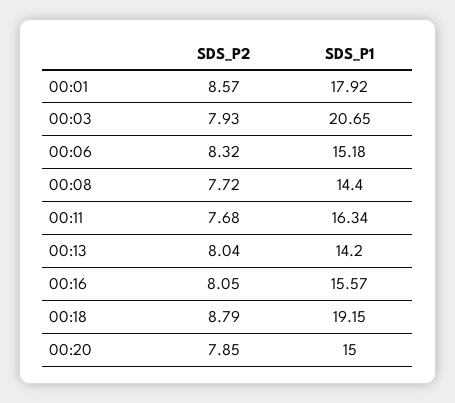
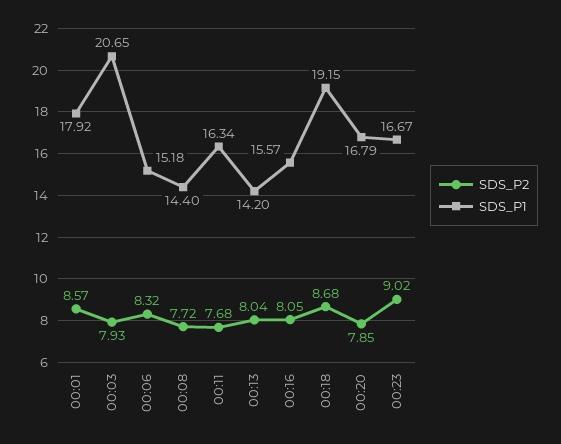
  {
    "SDS_P2": {
      "00:01": 8.57,
      "00:03": 7.93,
      "00:06": 8.32,
      "00:08": 7.72,
      "00:11": 7.68,
      "00:13": 8.04,
      "00:16": 8.05,
-     "00:18": 8.79,
+     "00:18": 8.68,
-     "00:20": 7.85
+     "00:20": 7.85,
+     "00:23": 9.02
    },
    "SDS_P1": {
      "00:01": 17.92,
      "00:03": 20.65,
      "00:06": 15.18,
      "00:08": 14.4,
      "00:11": 16.34,
      "00:13": 14.2,
      "00:16": 15.57,
      "00:18": 19.15,
-     "00:20": 15
+     "00:20": 16.79,
+     "00:23": 16.67
    }
  }

